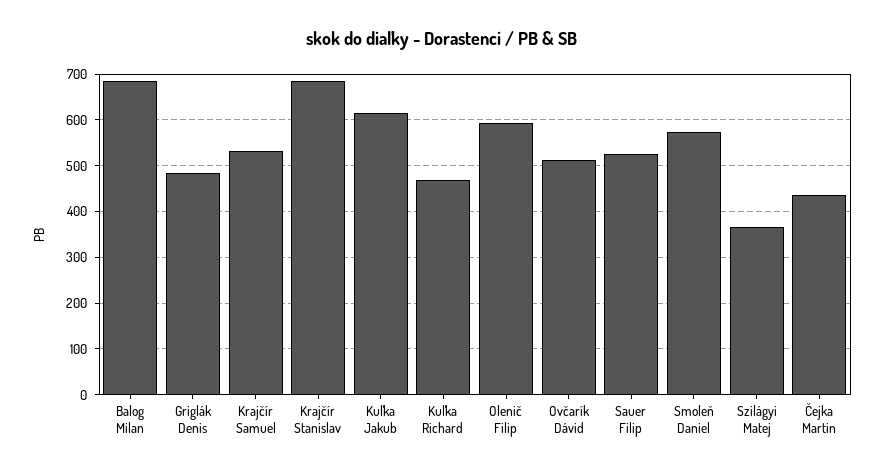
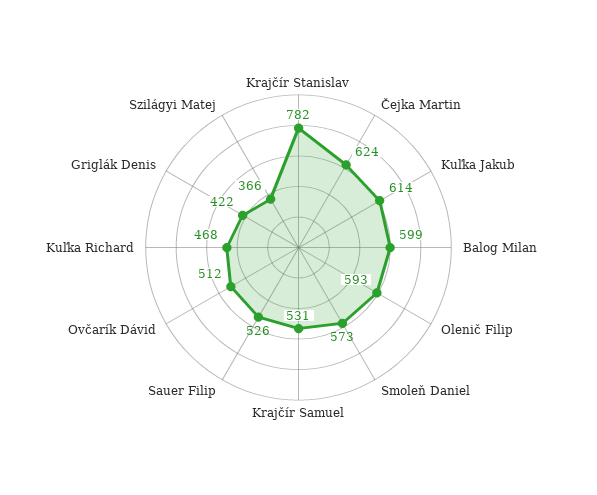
  {
-   "Balog Milan": 680,
+   "Balog Milan": 599,
-   "Griglák Denis": 480,
+   "Griglák Denis": 422,
    "Krajčír Samuel": 531,
-   "Krajčír Stanislav": 680,
+   "Krajčír Stanislav": 782,
    "Kuľka Jakub": 614,
    "Kuľka Richard": 468,
    "Olenič Filip": 593,
    "Ovčarík Dávid": 512,
    "Sauer Filip": 526,
    "Smoleň Daniel": 573,
    "Szilágyi Matej": 366,
-   "Čejka Martin": 440
+   "Čejka Martin": 624
  }

